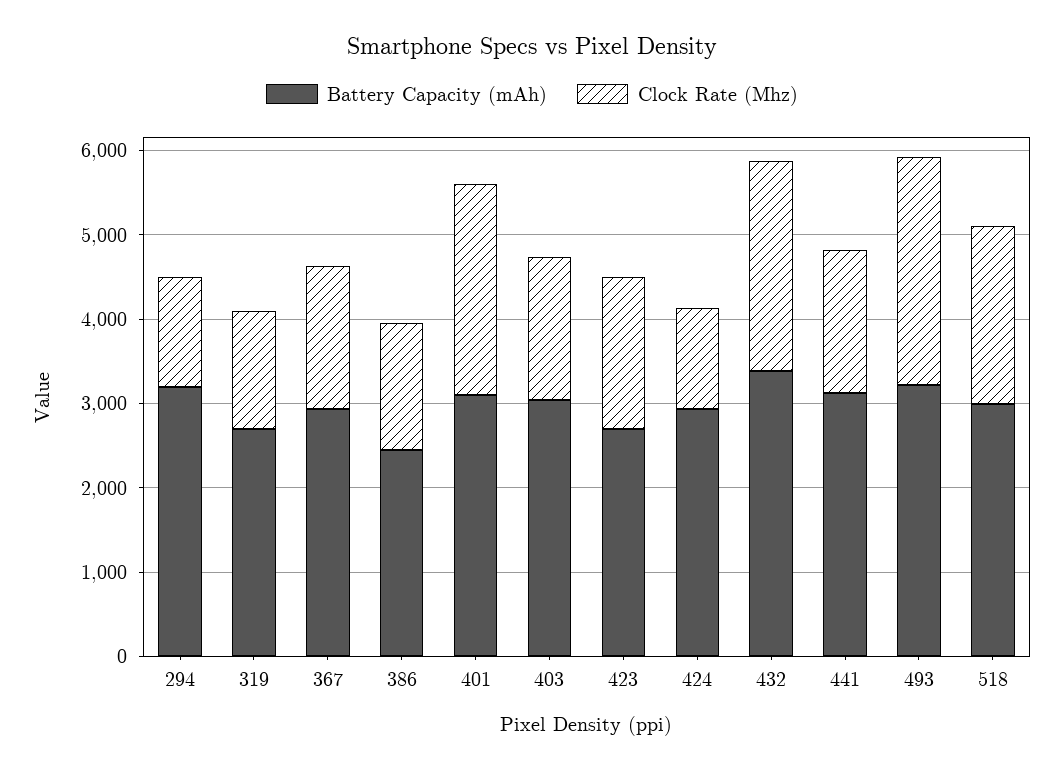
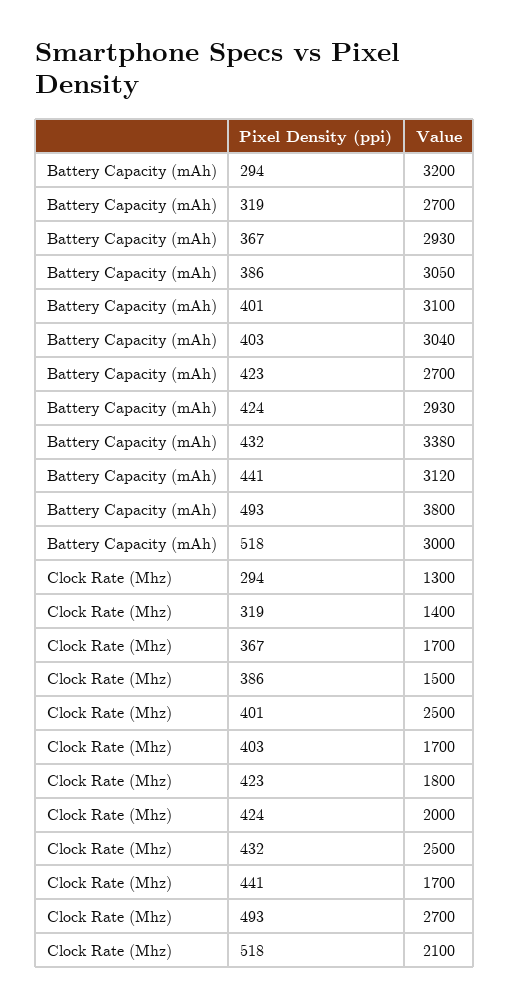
  {
    "Battery Capacity (mAh)": {
      "294": 3200,
      "319": 2700,
      "367": 2930,
-     "386": 2400,
+     "386": 3050,
      "401": 3100,
      "403": 3040,
      "423": 2700,
      "424": 2930,
      "432": 3380,
      "441": 3120,
-     "493": 3200,
+     "493": 3800,
      "518": 3000
    },
    "Clock Rate (Mhz)": {
      "294": 1300,
      "319": 1400,
      "367": 1700,
      "386": 1500,
      "401": 2500,
      "403": 1700,
      "423": 1800,
-     "424": 1200,
+     "424": 2000,
      "432": 2500,
      "441": 1700,
      "493": 2700,
      "518": 2100
    }
  }

